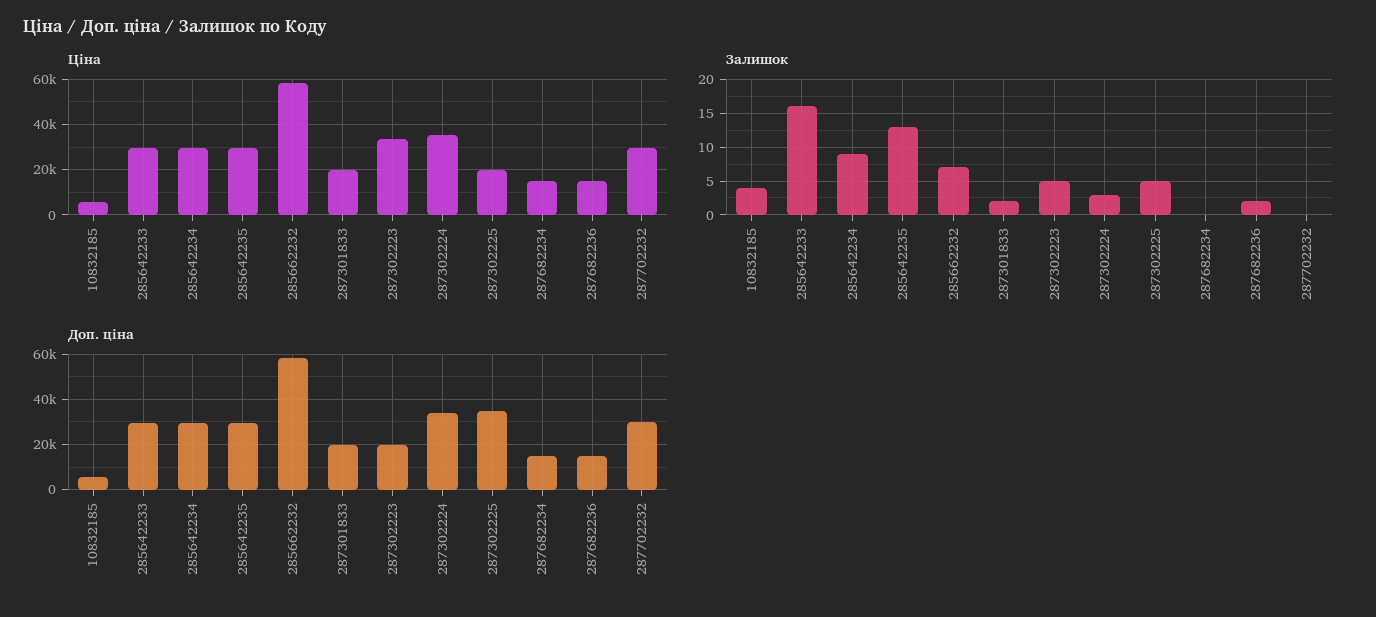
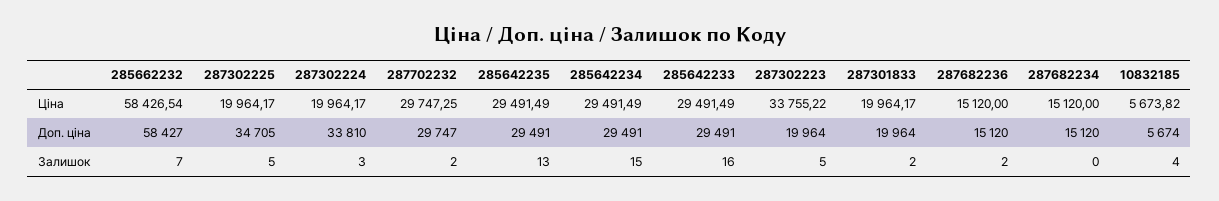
  {
    "Ціна": {
      "10832185": 5673.82,
      "285642233": 29491.49,
      "285642234": 29491.49,
      "285642235": 29491.49,
      "285662232": 58426.54,
      "287301833": 19964.17,
      "287302223": 33755.22,
-     "287302224": 35000,
+     "287302224": 19964.17,
      "287302225": 19964.17,
      "287682234": 15120,
      "287682236": 15120,
      "287702232": 29747.25
    },
    "Залишок": {
      "10832185": 4,
      "285642233": 16,
-     "285642234": 9,
+     "285642234": 15,
      "285642235": 13,
      "285662232": 7,
      "287301833": 2,
      "287302223": 5,
      "287302224": 3,
      "287302225": 5,
      "287682234": 0,
      "287682236": 2,
-     "287702232": 0
+     "287702232": 2
    },
    "Доп. ціна": {
      "10832185": 5674,
      "285642233": 29491,
      "285642234": 29491,
      "285642235": 29491,
      "285662232": 58427,
      "287301833": 19964,
      "287302223": 19964,
      "287302224": 33810,
      "287302225": 34705,
      "287682234": 15120,
      "287682236": 15120,
      "287702232": 29747
    }
  }

